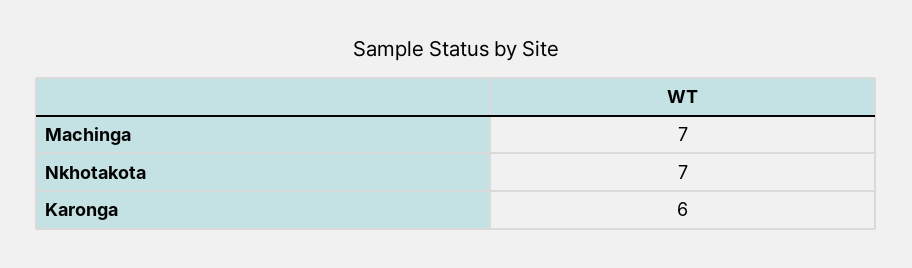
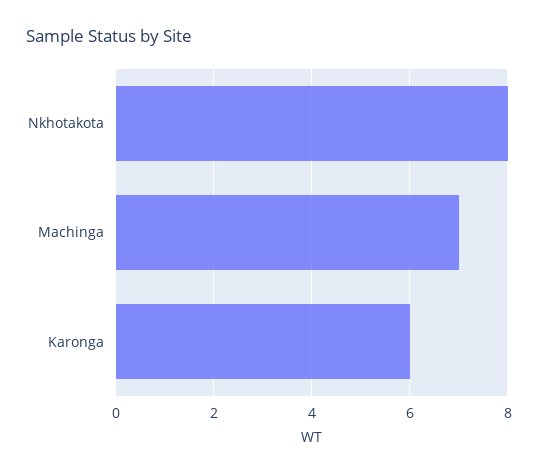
  {
    "Machinga": 7,
-   "Nkhotakota": 7,
+   "Nkhotakota": 8,
    "Karonga": 6
  }

